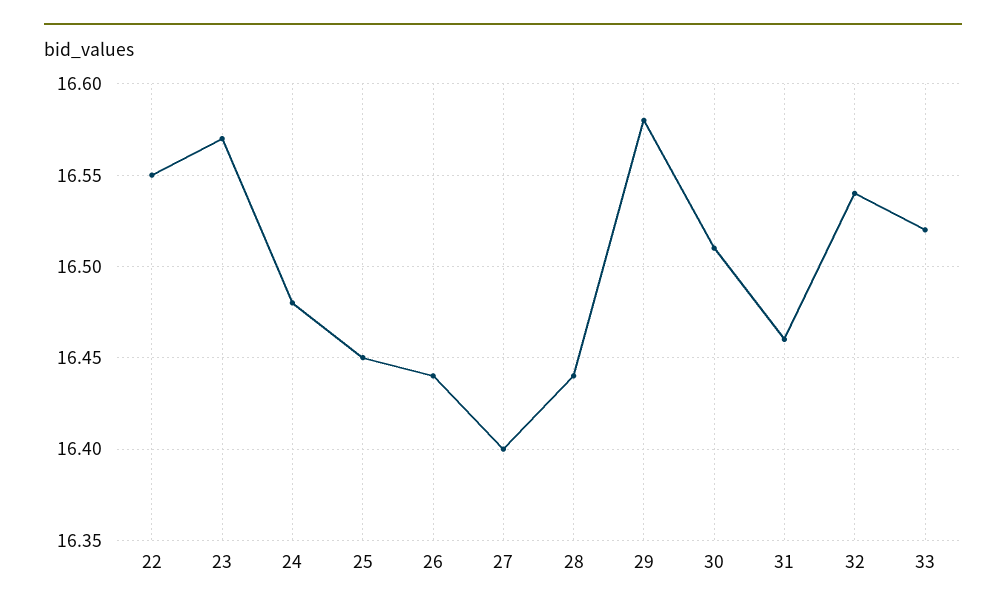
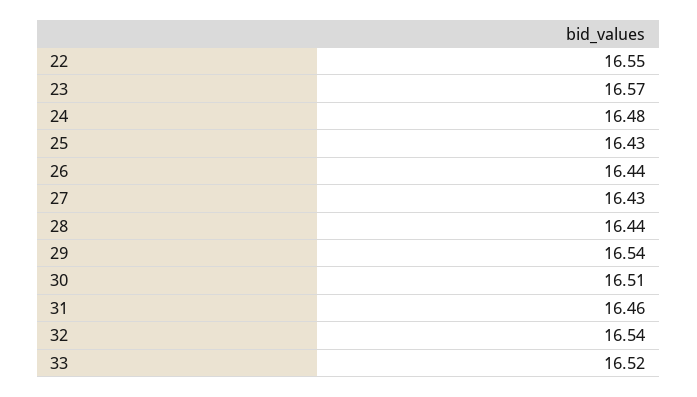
  {
    "22": 16.55,
    "23": 16.57,
    "24": 16.48,
-   "25": 16.45,
+   "25": 16.43,
    "26": 16.44,
-   "27": 16.4,
+   "27": 16.43,
    "28": 16.44,
-   "29": 16.58,
+   "29": 16.54,
    "30": 16.51,
    "31": 16.46,
    "32": 16.54,
    "33": 16.52
  }

